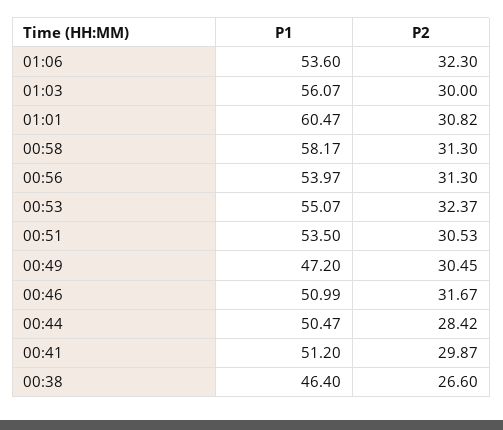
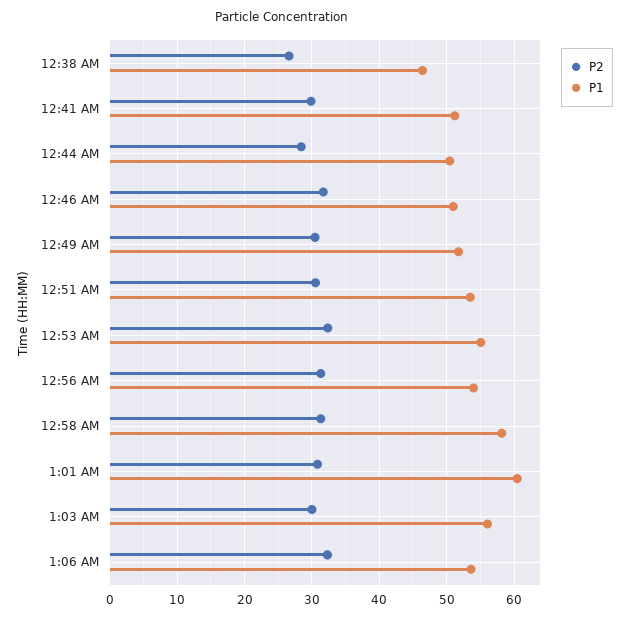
  {
    "P1": {
      "01:06": 53.6,
      "01:03": 56.07,
      "01:01": 60.47,
      "00:58": 58.17,
      "00:56": 53.97,
      "00:53": 55.07,
      "00:51": 53.5,
-     "00:49": 47.2,
+     "00:49": 52,
      "00:46": 50.99,
      "00:44": 50.47,
      "00:41": 51.2,
      "00:38": 46.4
    },
    "P2": {
      "01:06": 32.3,
      "01:03": 30,
      "01:01": 30.82,
      "00:58": 31.3,
      "00:56": 31.3,
      "00:53": 32.37,
      "00:51": 30.53,
      "00:49": 30.45,
      "00:46": 31.67,
      "00:44": 28.42,
      "00:41": 29.87,
      "00:38": 26.6
    }
  }

